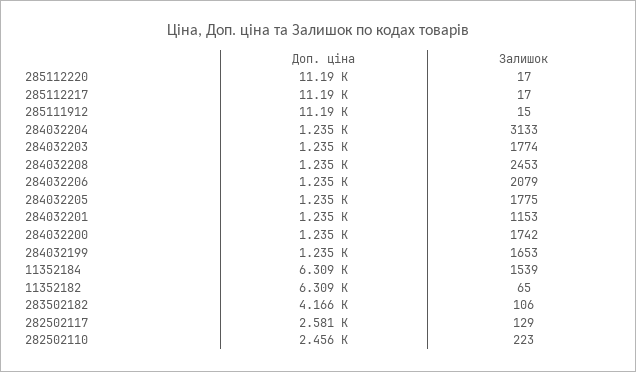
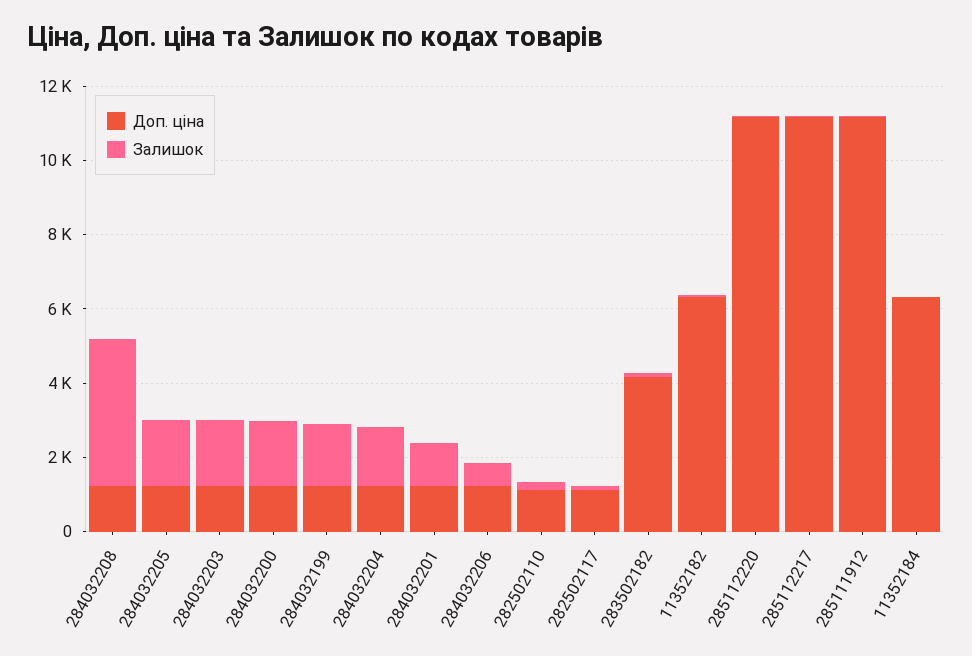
  {
    "Доп. ціна": {
      "285112220": 11190,
      "285112217": 11190,
      "285111912": 11190,
      "284032204": 1235,
      "284032203": 1235,
      "284032208": 1235,
      "284032206": 1235,
      "284032205": 1235,
      "284032201": 1235,
      "284032200": 1235,
      "284032199": 1235,
      "11352184": 6309,
      "11352182": 6309,
      "283502182": 4166,
-     "282502117": 2581,
+     "282502117": 1000,
-     "282502110": 2456
+     "282502110": 1000
    },
    "Залишок": {
      "285112220": 17,
      "285112217": 17,
      "285111912": 15,
-     "284032204": 3133,
+     "284032204": 1500,
      "284032203": 1774,
-     "284032208": 2453,
+     "284032208": 4000,
-     "284032206": 2079,
+     "284032206": 500,
      "284032205": 1775,
      "284032201": 1153,
      "284032200": 1742,
      "284032199": 1653,
-     "11352184": 1539,
+     "11352184": 0,
      "11352182": 65,
      "283502182": 106,
      "282502117": 129,
      "282502110": 223
    }
  }

